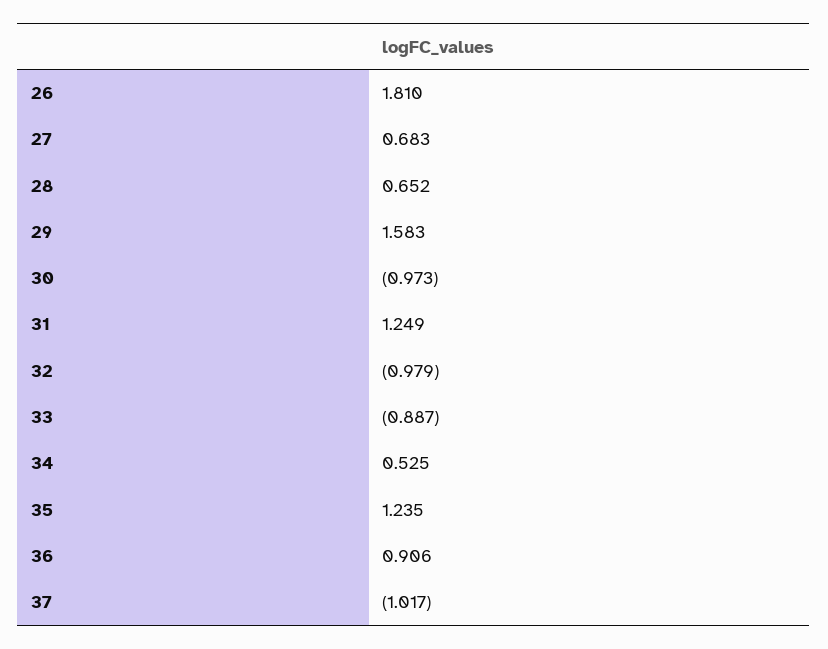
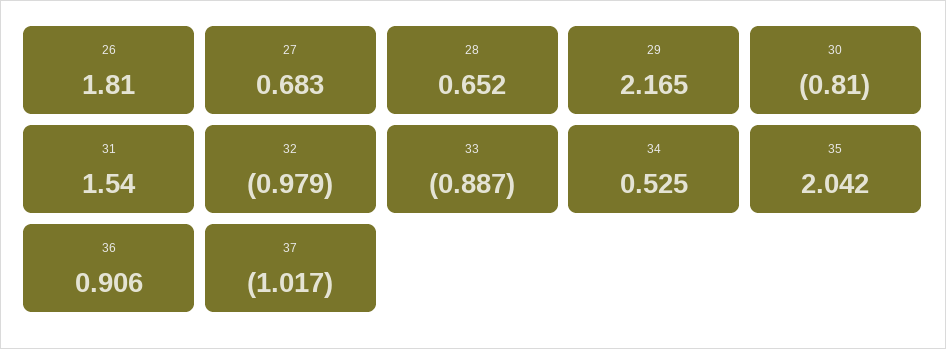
  {
    "26": 1.81,
    "27": 0.683,
    "28": 0.652,
-   "29": 1.583,
+   "29": 2.165,
-   "30": -0.973,
+   "30": -0.81,
-   "31": 1.249,
+   "31": 1.54,
    "32": -0.979,
    "33": -0.887,
    "34": 0.525,
-   "35": 1.235,
+   "35": 2.042,
    "36": 0.906,
    "37": -1.017
  }

